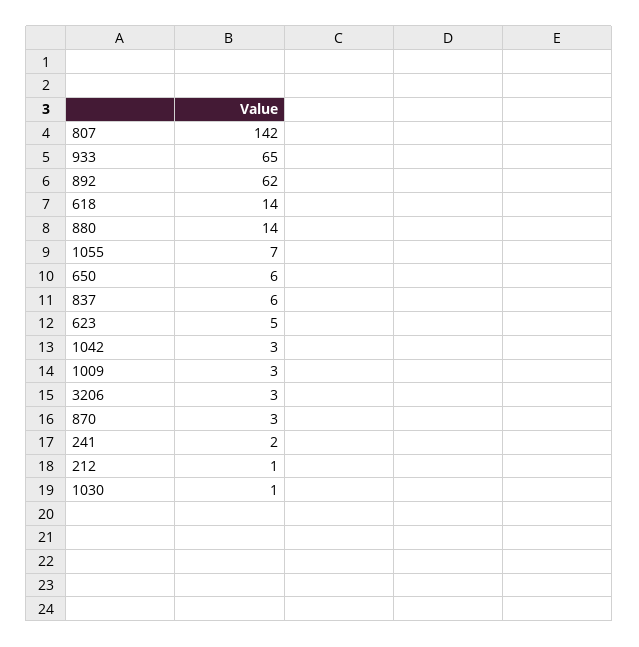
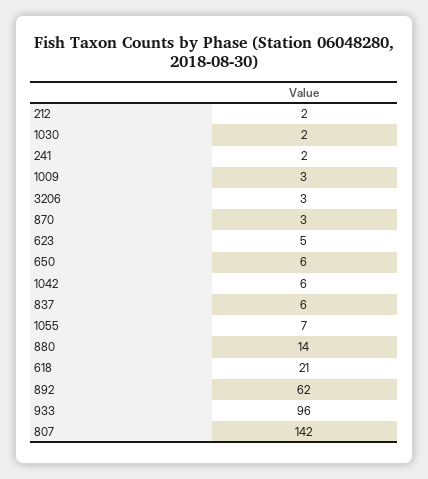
  {
    "807": 142,
-   "933": 65,
+   "933": 96,
    "892": 62,
-   "618": 14,
+   "618": 21,
    "880": 14,
    "1055": 7,
    "650": 6,
    "837": 6,
    "623": 5,
-   "1042": 3,
+   "1042": 6,
    "1009": 3,
    "3206": 3,
    "870": 3,
    "241": 2,
-   "212": 1,
+   "212": 2,
-   "1030": 1
+   "1030": 2
  }

